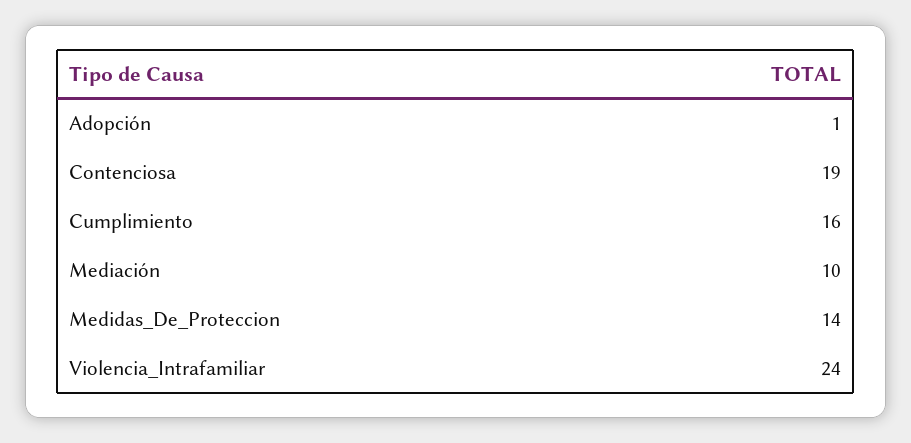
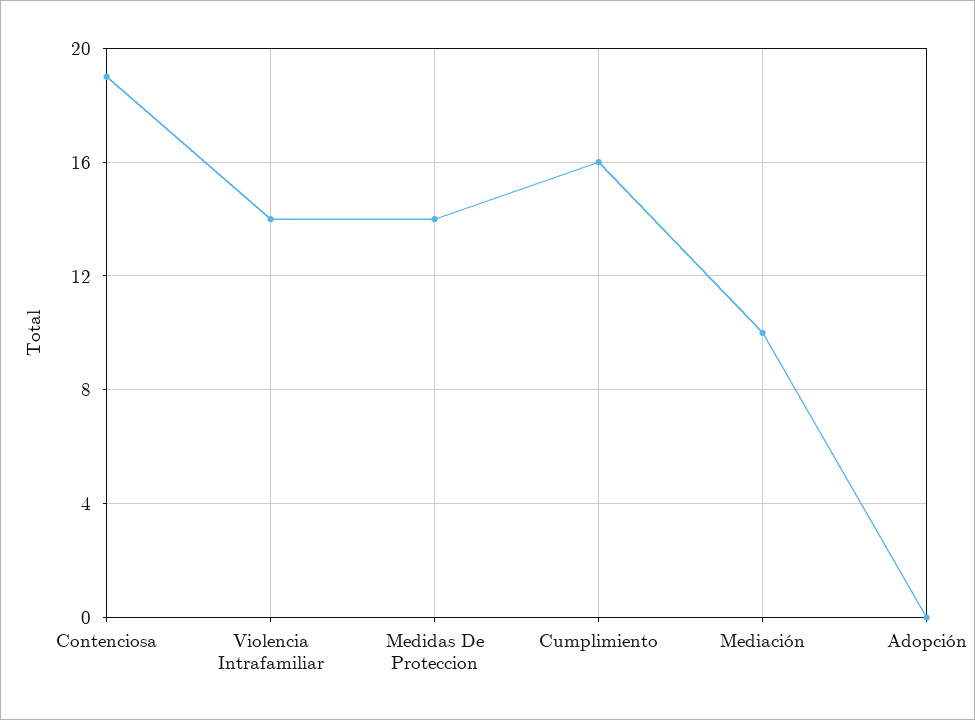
  {
-   "Adopción": 1,
+   "Adopción": 0,
    "Contenciosa": 19,
    "Cumplimiento": 16,
    "Mediación": 10,
    "Medidas_De_Proteccion": 14,
-   "Violencia_Intrafamiliar": 24
+   "Violencia_Intrafamiliar": 14
  }

